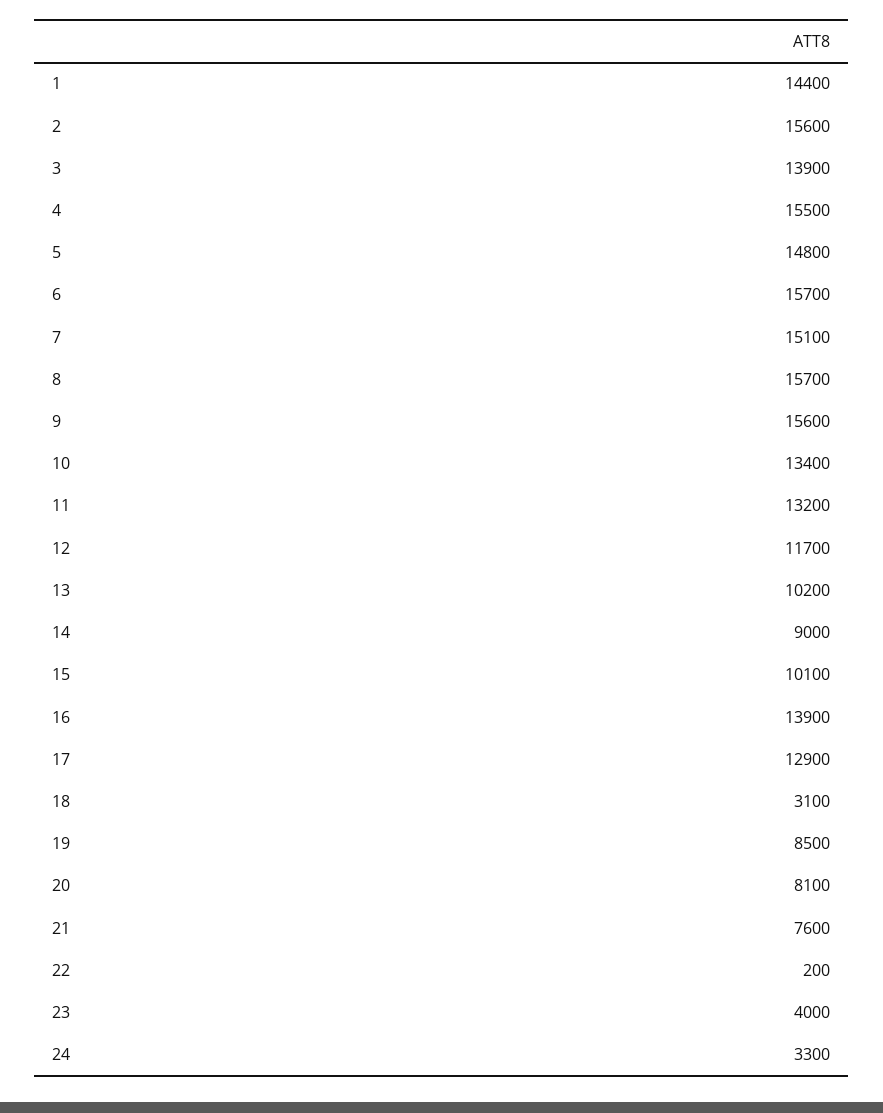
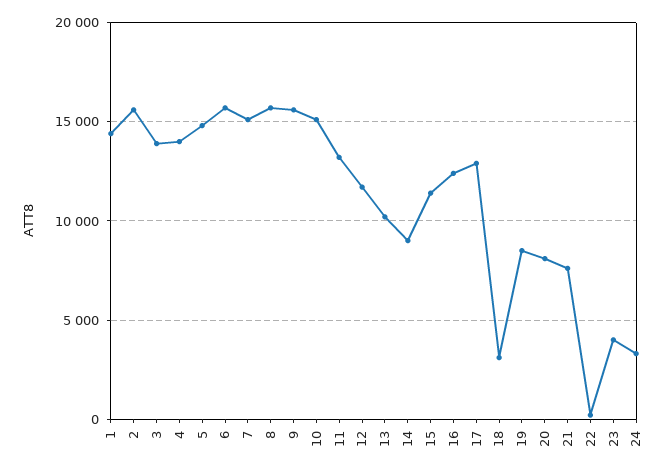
  {
    "1": 14400,
    "2": 15600,
    "3": 13900,
-   "4": 15500,
+   "4": 14000,
    "5": 14800,
    "6": 15700,
    "7": 15100,
    "8": 15700,
    "9": 15600,
-   "10": 13400,
+   "10": 15000,
    "11": 13200,
    "12": 11700,
    "13": 10200,
    "14": 9000,
-   "15": 10100,
+   "15": 11500,
-   "16": 13900,
+   "16": 12500,
    "17": 12900,
    "18": 3100,
    "19": 8500,
    "20": 8100,
    "21": 7600,
    "22": 200,
    "23": 4000,
    "24": 3300
  }

